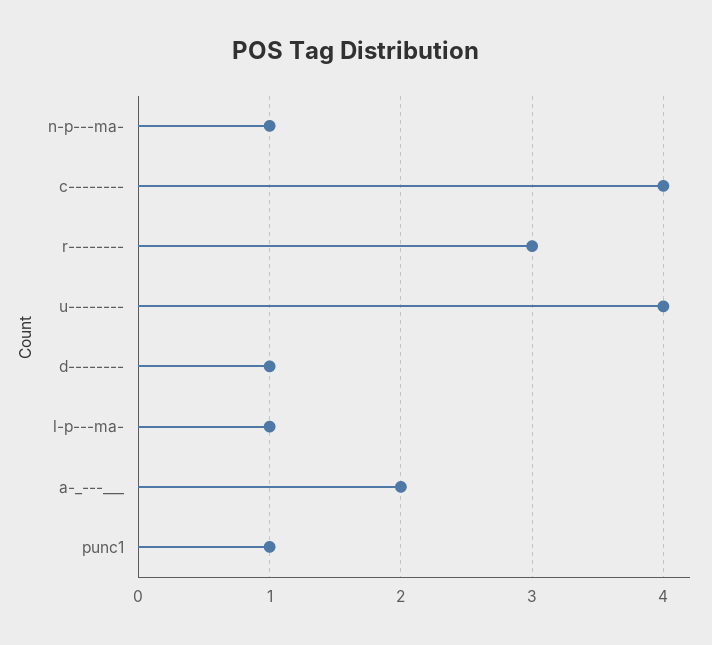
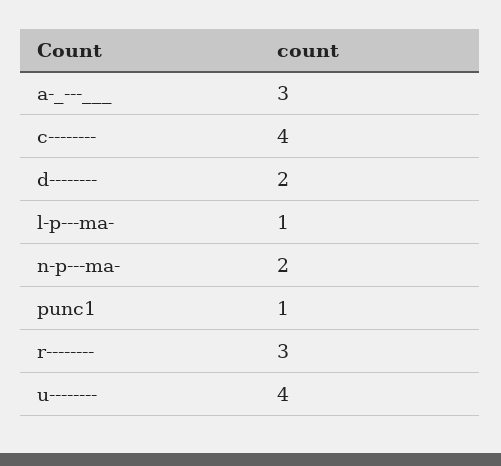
  {
-   "n-p---ma-": 1,
+   "n-p---ma-": 2,
    "c--------": 4,
    "r--------": 3,
    "u--------": 4,
-   "d--------": 1,
+   "d--------": 2,
    "l-p---ma-": 1,
-   "a-_---___": 2,
+   "a-_---___": 3,
    "punc1": 1
  }

